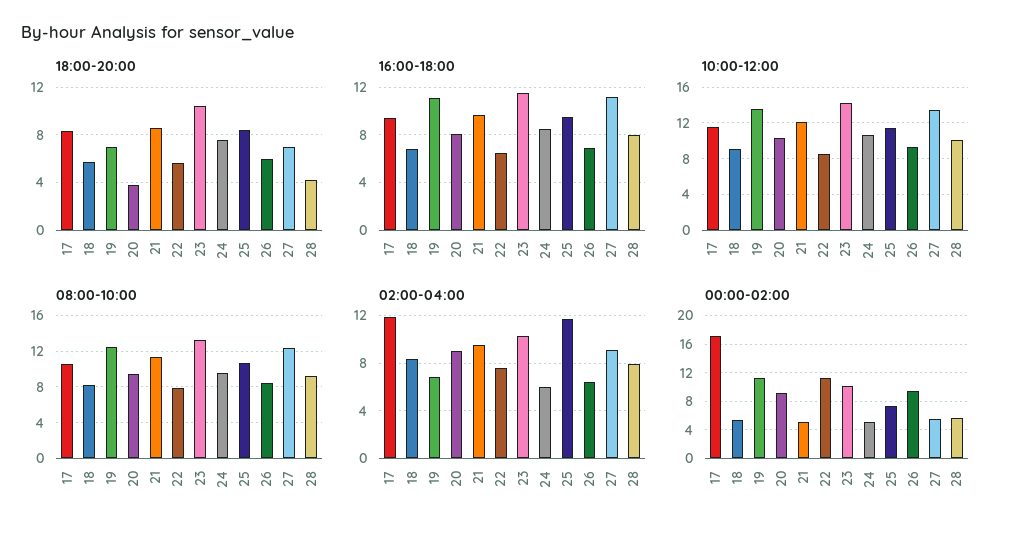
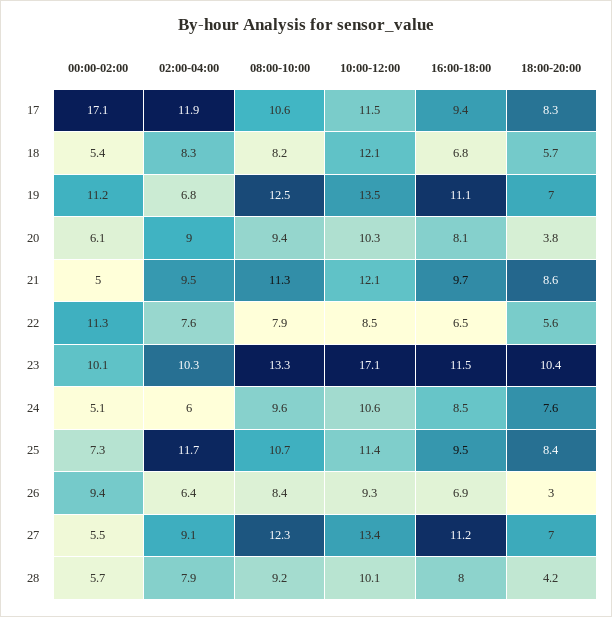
  {
    "18:00-20:00": {
      "17": 8.3,
      "18": 5.7,
      "19": 7,
      "20": 3.8,
      "21": 8.6,
      "22": 5.6,
      "23": 10.4,
      "24": 7.6,
      "25": 8.4,
-     "26": 6,
+     "26": 3,
      "27": 7,
      "28": 4.2
    },
    "16:00-18:00": {
      "17": 9.4,
      "18": 6.8,
      "19": 11.1,
      "20": 8.1,
      "21": 9.7,
      "22": 6.5,
      "23": 11.5,
      "24": 8.5,
      "25": 9.5,
      "26": 6.9,
      "27": 11.2,
      "28": 8
    },
    "10:00-12:00": {
      "17": 11.5,
-     "18": 9,
+     "18": 12.1,
      "19": 13.5,
      "20": 10.3,
      "21": 12.1,
      "22": 8.5,
-     "23": 14,
+     "23": 17.1,
      "24": 10.6,
      "25": 11.4,
      "26": 9.3,
      "27": 13.4,
      "28": 10.1
    },
    "08:00-10:00": {
      "17": 10.6,
      "18": 8.2,
      "19": 12.5,
      "20": 9.4,
      "21": 11.3,
      "22": 7.9,
      "23": 13.3,
      "24": 9.6,
      "25": 10.7,
      "26": 8.4,
      "27": 12.3,
      "28": 9.2
    },
    "02:00-04:00": {
      "17": 11.9,
      "18": 8.3,
      "19": 6.8,
      "20": 9,
      "21": 9.5,
      "22": 7.6,
      "23": 10.3,
      "24": 6,
      "25": 11.7,
      "26": 6.4,
      "27": 9.1,
      "28": 7.9
    },
    "00:00-02:00": {
      "17": 17.1,
      "18": 5.4,
      "19": 11.2,
-     "20": 9,
+     "20": 6.1,
      "21": 5,
      "22": 11.3,
      "23": 10.1,
      "24": 5.1,
      "25": 7.3,
      "26": 9.4,
      "27": 5.5,
      "28": 5.7
    }
  }

